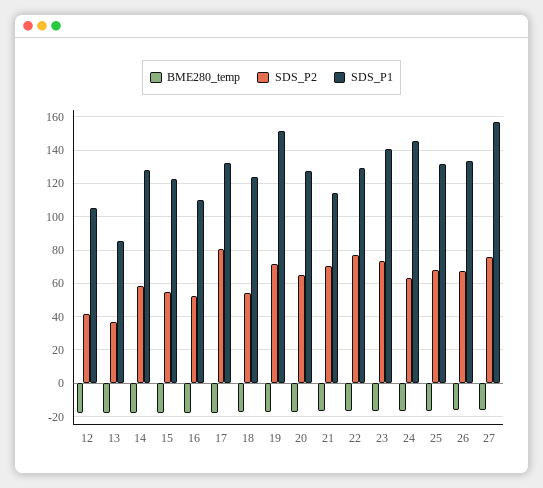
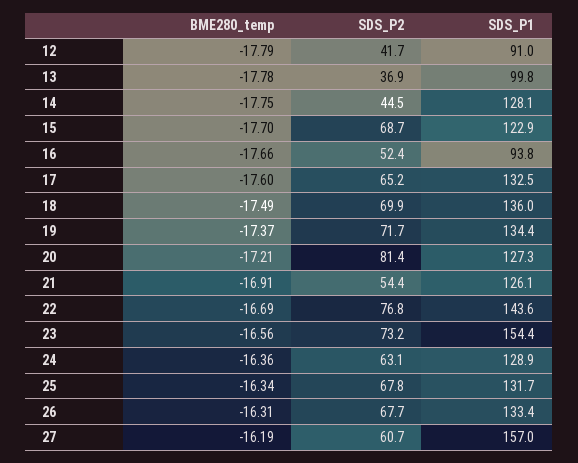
  {
    "BME280_temp": {
      "12": -17.79,
      "13": -17.78,
      "14": -17.75,
      "15": -17.7,
      "16": -17.66,
      "17": -17.6,
      "18": -17.49,
      "19": -17.37,
      "20": -17.21,
      "21": -16.91,
      "22": -16.69,
      "23": -16.56,
      "24": -16.36,
      "25": -16.34,
      "26": -16.31,
      "27": -16.19
    },
    "SDS_P2": {
      "12": 41.7,
      "13": 36.9,
-     "14": 60,
+     "14": 44.5,
-     "15": 55,
+     "15": 68.7,
      "16": 52.4,
-     "17": 80,
+     "17": 65.2,
-     "18": 55,
+     "18": 69.9,
      "19": 71.7,
-     "20": 65,
+     "20": 81.4,
-     "21": 70,
+     "21": 54.4,
      "22": 76.8,
      "23": 73.2,
      "24": 63.1,
      "25": 67.8,
      "26": 67.7,
-     "27": 75
+     "27": 60.7
    },
    "SDS_P1": {
-     "12": 105,
+     "12": 91,
-     "13": 85,
+     "13": 99.8,
      "14": 128.1,
      "15": 122.9,
-     "16": 110,
+     "16": 93.8,
      "17": 132.5,
-     "18": 125,
+     "18": 136,
-     "19": 150,
+     "19": 134.4,
      "20": 127.3,
-     "21": 115,
+     "21": 126.1,
-     "22": 130,
+     "22": 143.6,
-     "23": 140,
+     "23": 154.4,
-     "24": 145,
+     "24": 128.9,
      "25": 131.7,
      "26": 133.4,
      "27": 157
    }
  }

